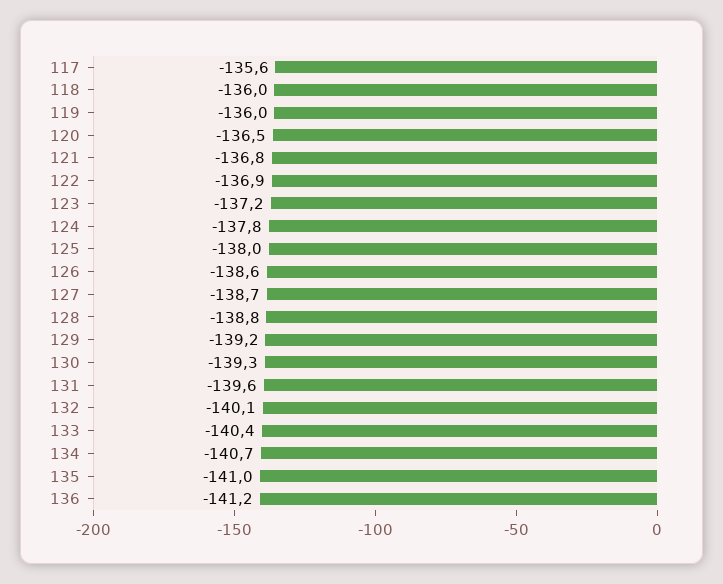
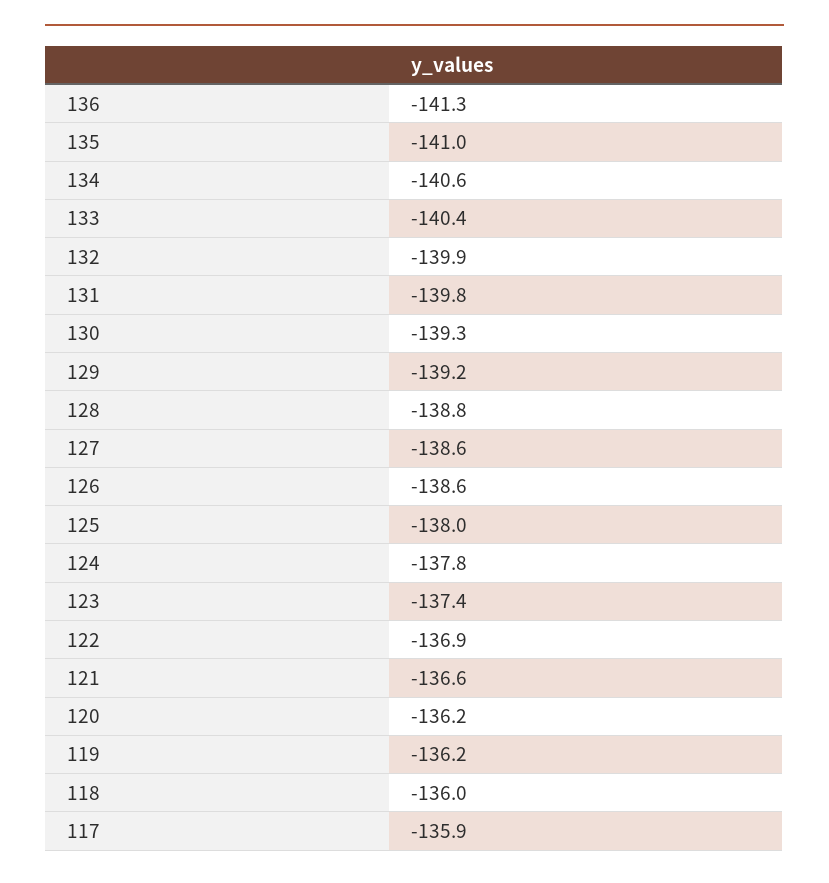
  {
-   "117": -135.6,
+   "117": -135.9,
    "118": -136,
-   "119": -136,
+   "119": -136.2,
-   "120": -136.5,
+   "120": -136.2,
-   "121": -136.8,
+   "121": -136.6,
    "122": -136.9,
-   "123": -137.2,
+   "123": -137.4,
    "124": -137.8,
    "125": -138,
    "126": -138.6,
-   "127": -138.7,
+   "127": -138.6,
    "128": -138.8,
    "129": -139.2,
    "130": -139.3,
-   "131": -139.6,
+   "131": -139.8,
-   "132": -140.1,
+   "132": -139.9,
    "133": -140.4,
-   "134": -140.7,
+   "134": -140.6,
    "135": -141,
-   "136": -141.2
+   "136": -141.3
  }

